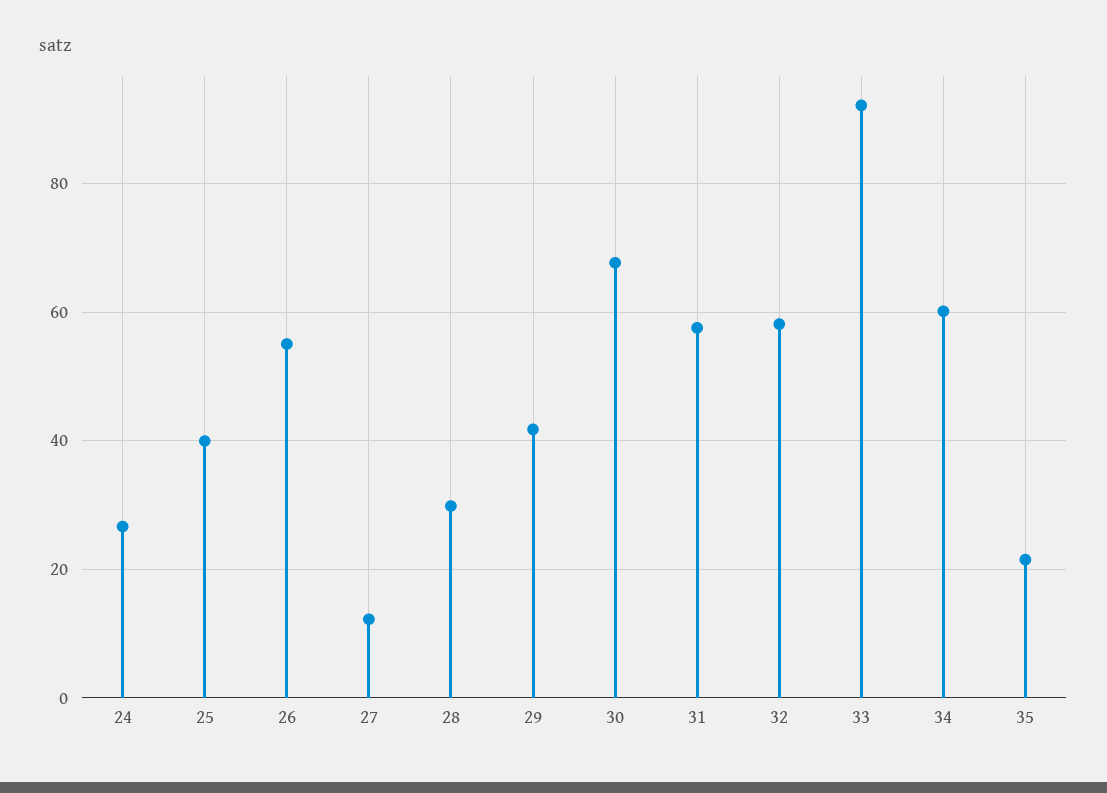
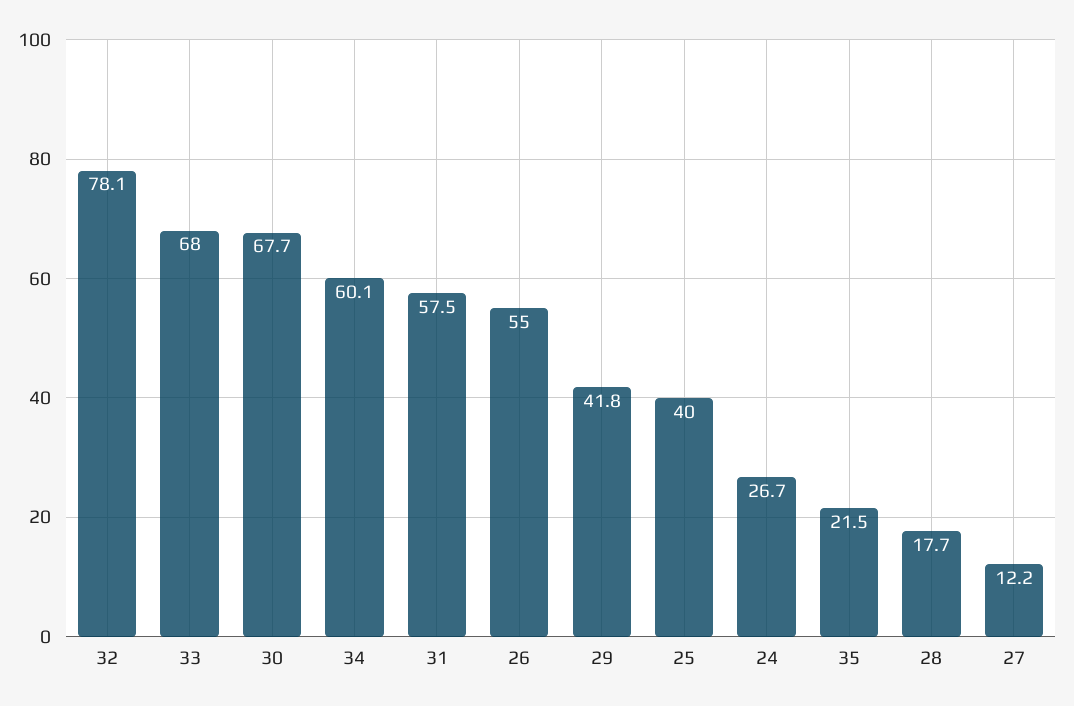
  {
    "24": 26.7,
    "25": 40,
    "26": 55,
    "27": 12.2,
-   "28": 30,
+   "28": 17.7,
    "29": 41.8,
    "30": 67.7,
    "31": 57.5,
-   "32": 58,
+   "32": 78.1,
-   "33": 92,
+   "33": 68,
    "34": 60.1,
    "35": 21.5
  }

